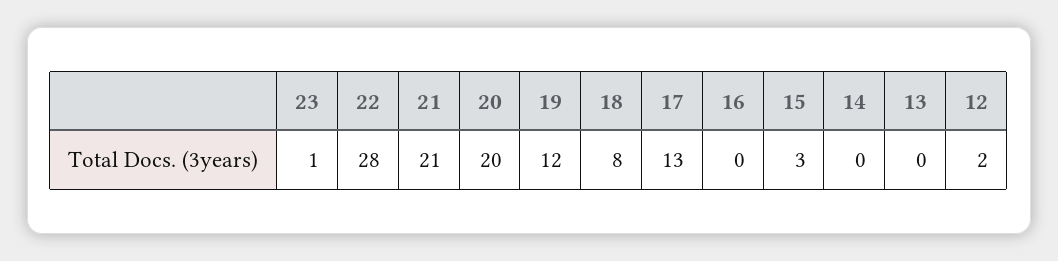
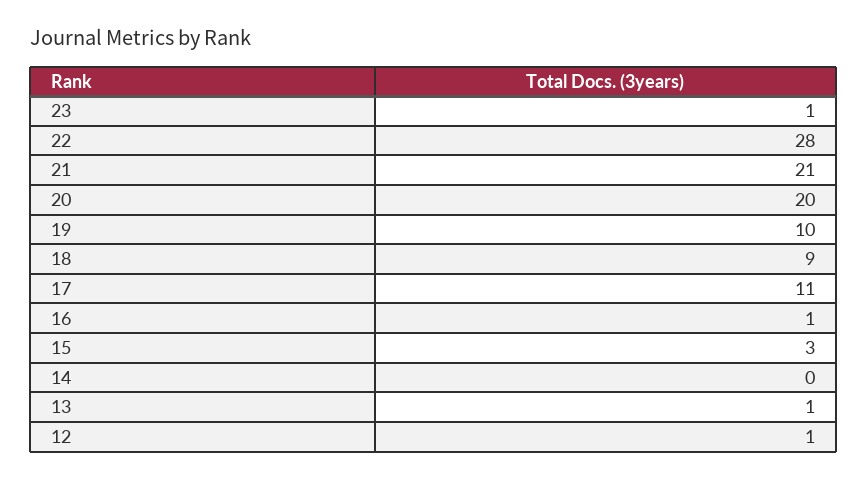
  {
    "23": 1,
    "22": 28,
    "21": 21,
    "20": 20,
-   "19": 12,
+   "19": 10,
-   "18": 8,
+   "18": 9,
-   "17": 13,
+   "17": 11,
-   "16": 0,
+   "16": 1,
    "15": 3,
    "14": 0,
-   "13": 0,
+   "13": 1,
-   "12": 2
+   "12": 1
  }

